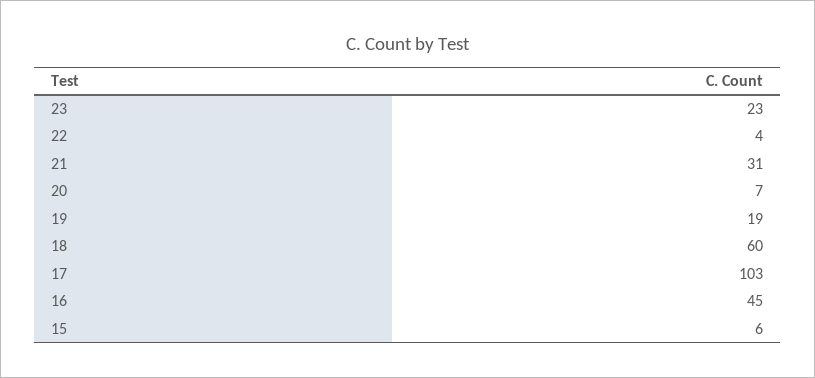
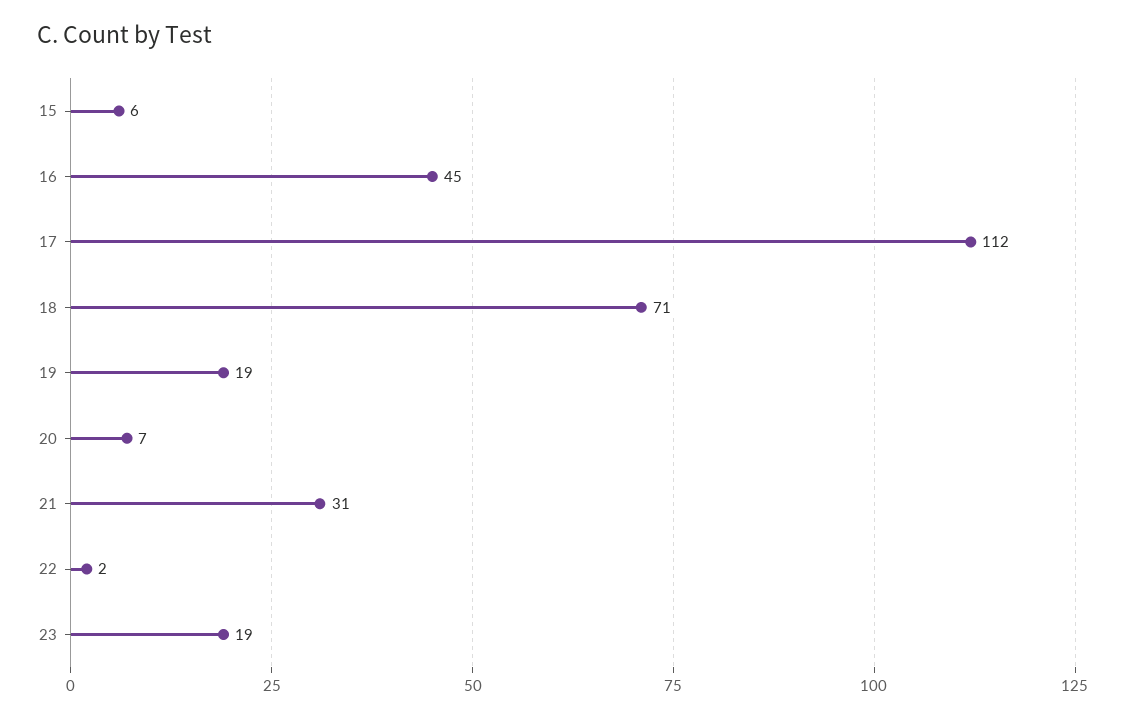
  {
-   "23": 23,
+   "23": 19,
-   "22": 4,
+   "22": 2,
    "21": 31,
    "20": 7,
    "19": 19,
-   "18": 60,
+   "18": 71,
-   "17": 103,
+   "17": 112,
    "16": 45,
    "15": 6
  }

